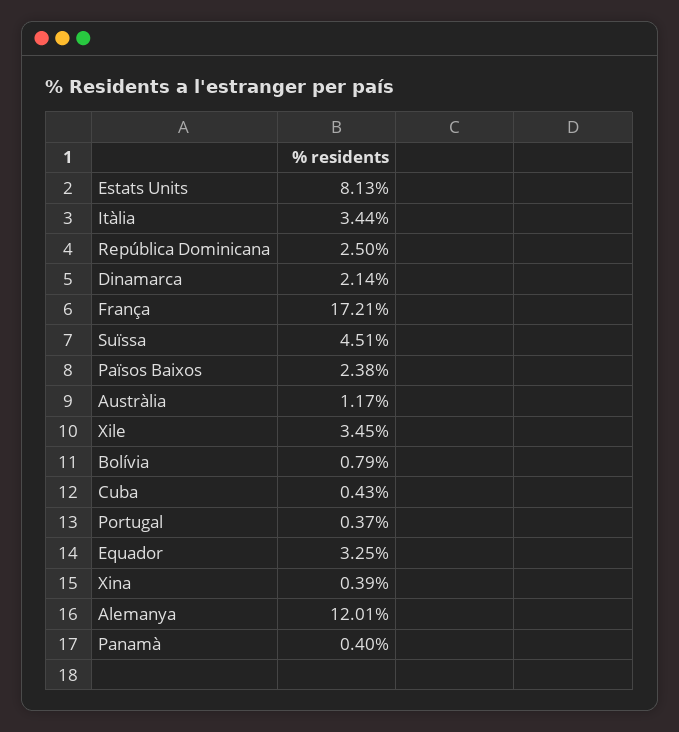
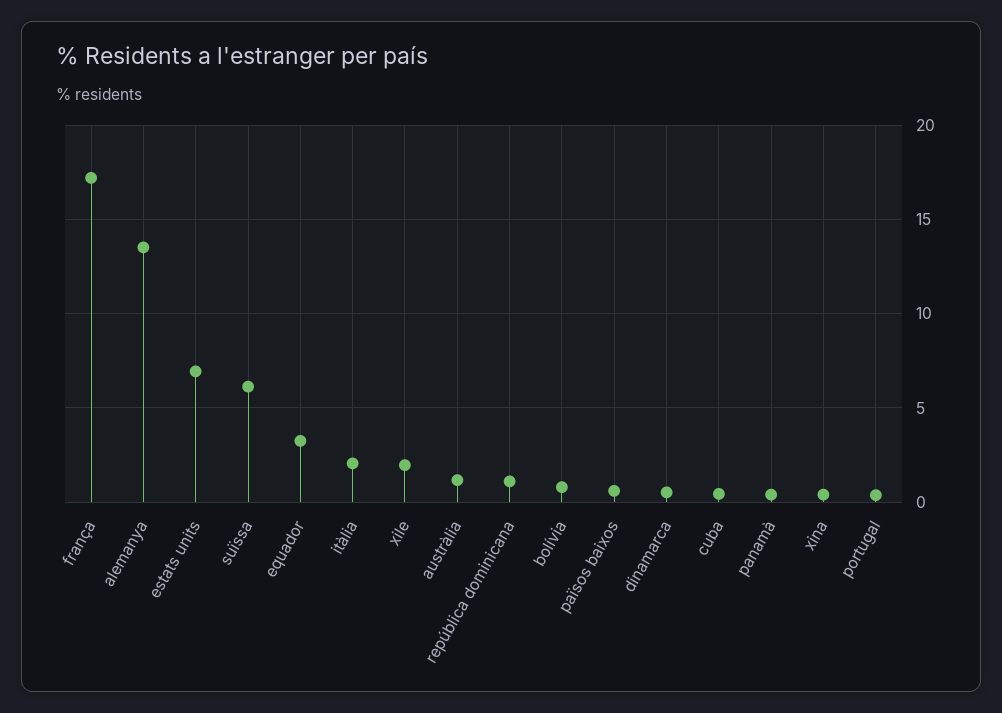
  {
-   "Estats Units": 8.13,
+   "Estats Units": 7,
-   "Itàlia": 3.44,
+   "Itàlia": 2,
-   "República Dominicana": 2.5,
+   "República Dominicana": 1,
-   "Dinamarca": 2.14,
+   "Dinamarca": 0.5,
    "França": 17.21,
-   "Suïssa": 4.51,
+   "Suïssa": 6,
-   "Països Baixos": 2.38,
+   "Països Baixos": 0.5,
    "Austràlia": 1.17,
-   "Xile": 3.45,
+   "Xile": 2,
    "Bolívia": 0.79,
    "Cuba": 0.43,
    "Portugal": 0.37,
    "Equador": 3.25,
    "Xina": 0.39,
-   "Alemanya": 12.01,
+   "Alemanya": 13.5,
    "Panamà": 0.4
  }

